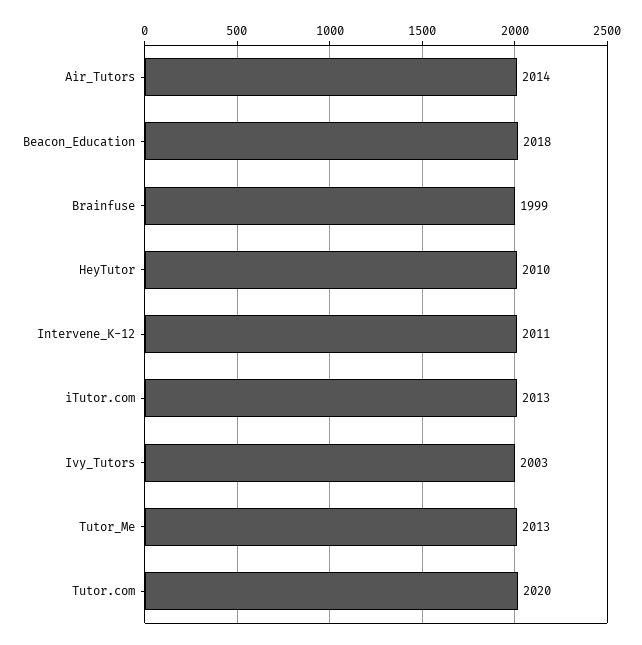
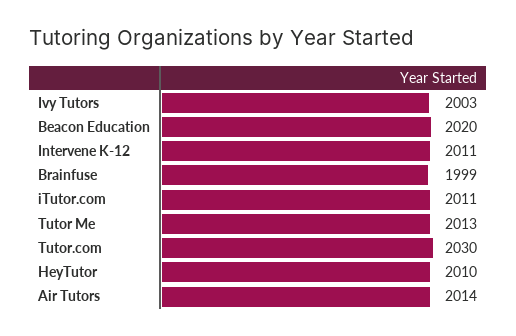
  {
    "Air_Tutors": 2014,
-   "Beacon_Education": 2018,
+   "Beacon_Education": 2020,
    "Brainfuse": 1999,
    "HeyTutor": 2010,
    "Intervene_K-12": 2011,
-   "iTutor.com": 2013,
+   "iTutor.com": 2011,
    "Ivy_Tutors": 2003,
    "Tutor_Me": 2013,
-   "Tutor.com": 2020
+   "Tutor.com": 2030
  }

